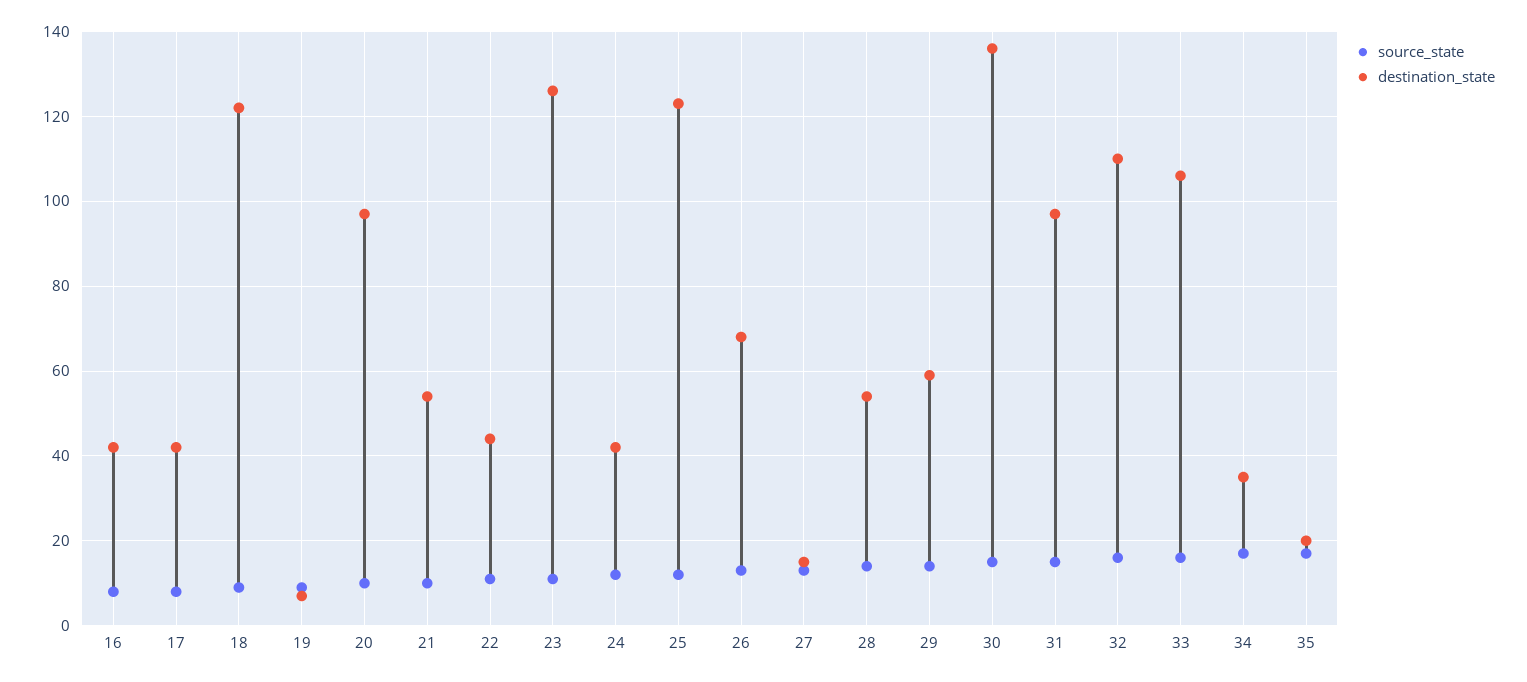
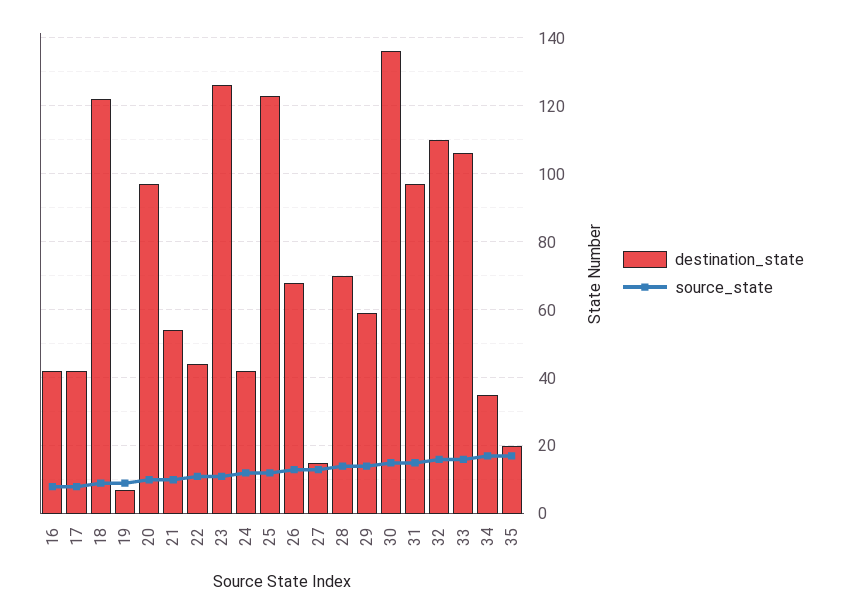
  {
    "source_state": {
      "16": 10,
      "17": 10,
      "18": 10,
      "19": 10,
      "20": 10,
      "21": 10,
      "22": 10,
      "23": 10,
      "24": 10,
      "25": 10,
      "26": 15,
      "27": 15,
      "28": 15,
      "29": 15,
      "30": 15,
      "31": 15,
      "32": 15,
      "33": 15,
      "34": 15,
      "35": 15
    },
    "destination_state": {
      "16": 40,
      "17": 40,
      "18": 120,
      "19": 5,
      "20": 95,
      "21": 55,
      "22": 45,
      "23": 125,
      "24": 40,
      "25": 125,
      "26": 70,
      "27": 15,
-     "28": 55,
+     "28": 70,
      "29": 60,
      "30": 135,
      "31": 95,
      "32": 110,
      "33": 105,
      "34": 35,
      "35": 20
    }
  }

